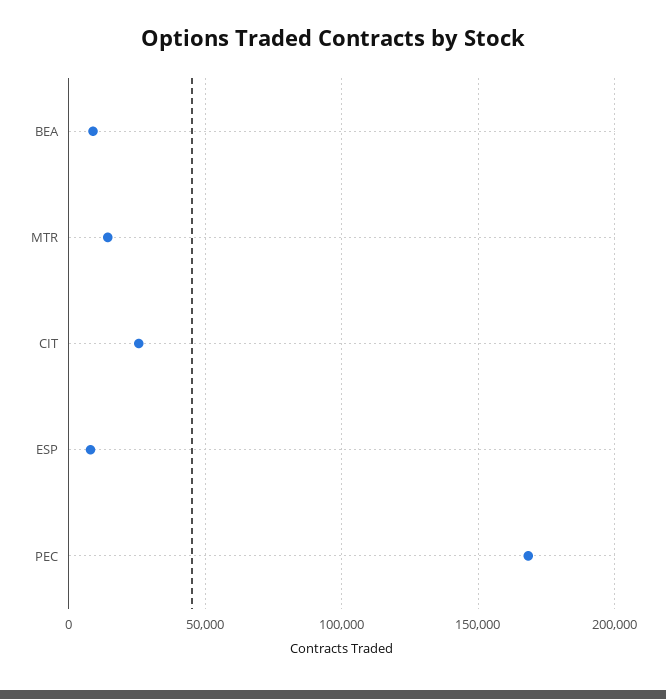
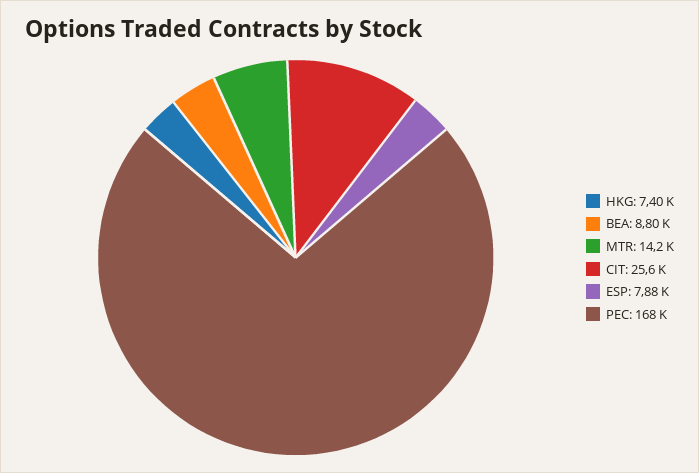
  {
    "BEA": 8800,
    "MTR": 14200,
    "CIT": 25600,
    "ESP": 7880,
-   "PEC": 168000
+   "PEC": 168000,
+   "HKG": 7400
  }

